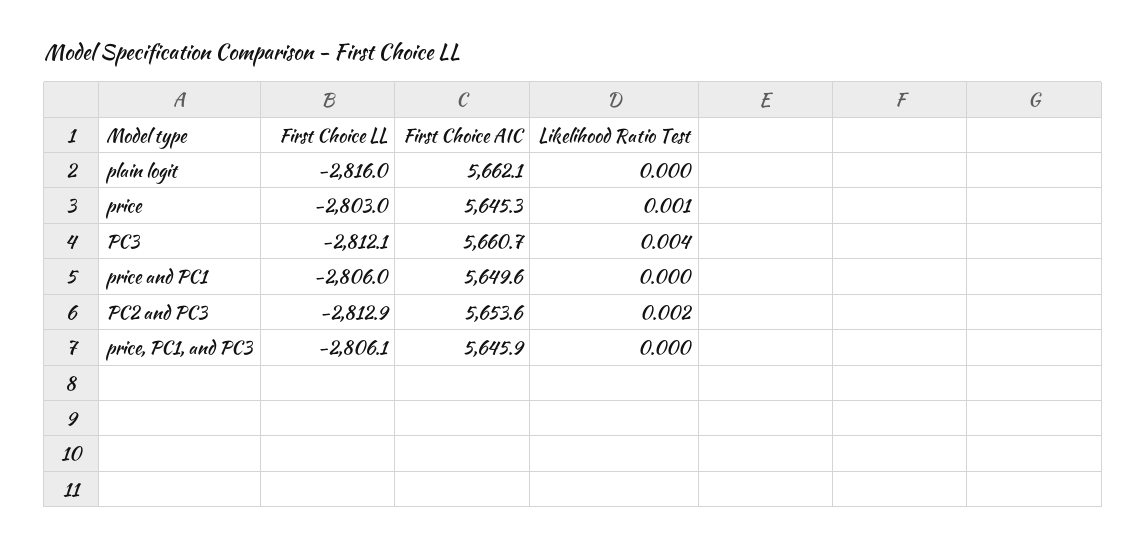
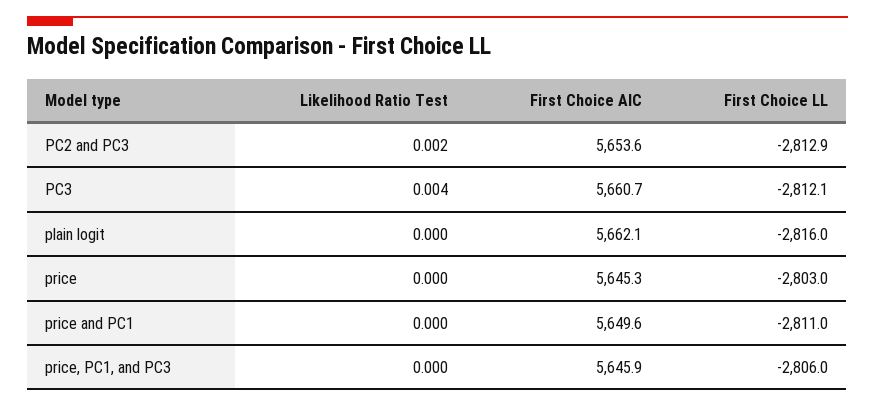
  {
    "First Choice LL": {
      "plain logit": -2816,
      "price": -2803,
      "PC3": -2812.1,
-     "price and PC1": -2806,
+     "price and PC1": -2811,
      "PC2 and PC3": -2812.9,
-     "price, PC1, and PC3": -2806.1
+     "price, PC1, and PC3": -2806
    },
    "First Choice AIC": {
      "plain logit": 5662.1,
      "price": 5645.3,
      "PC3": 5660.7,
      "price and PC1": 5649.6,
      "PC2 and PC3": 5653.6,
      "price, PC1, and PC3": 5645.9
    },
    "Likelihood Ratio Test": {
      "plain logit": 0,
-     "price": 0.001,
+     "price": 0,
      "PC3": 0.004,
      "price and PC1": 0,
      "PC2 and PC3": 0.002,
      "price, PC1, and PC3": 0
    }
  }

